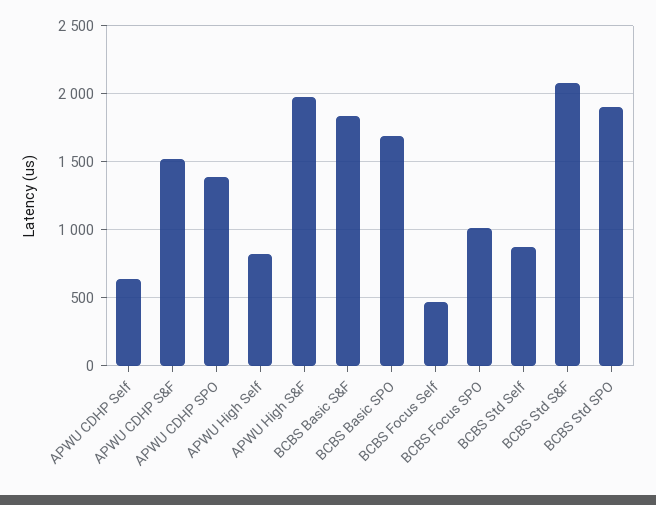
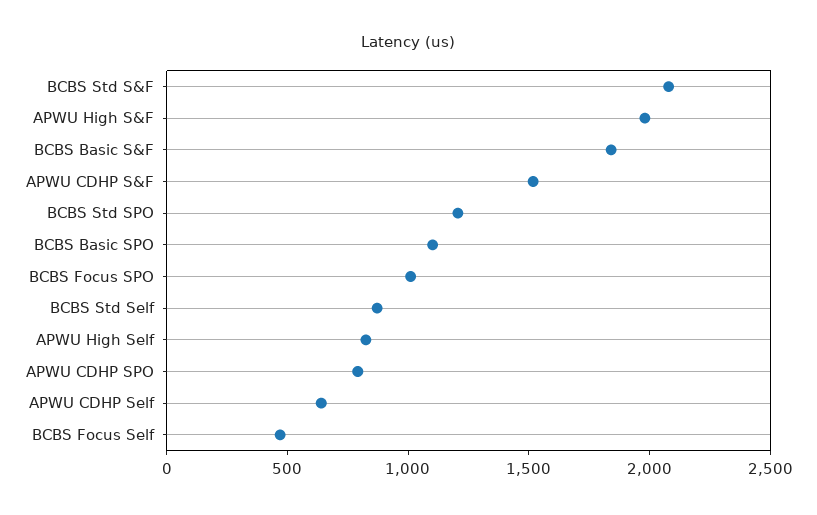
  {
    "APWU CDHP Self": 650,
    "APWU CDHP S&F": 1500,
-   "APWU CDHP SPO": 1400,
+   "APWU CDHP SPO": 800,
    "APWU High Self": 800,
    "APWU High S&F": 2000,
    "BCBS Basic S&F": 1850,
-   "BCBS Basic SPO": 1700,
+   "BCBS Basic SPO": 1100,
    "BCBS Focus Self": 450,
    "BCBS Focus SPO": 1000,
    "BCBS Std Self": 850,
    "BCBS Std S&F": 2100,
-   "BCBS Std SPO": 1900
+   "BCBS Std SPO": 1200
  }

